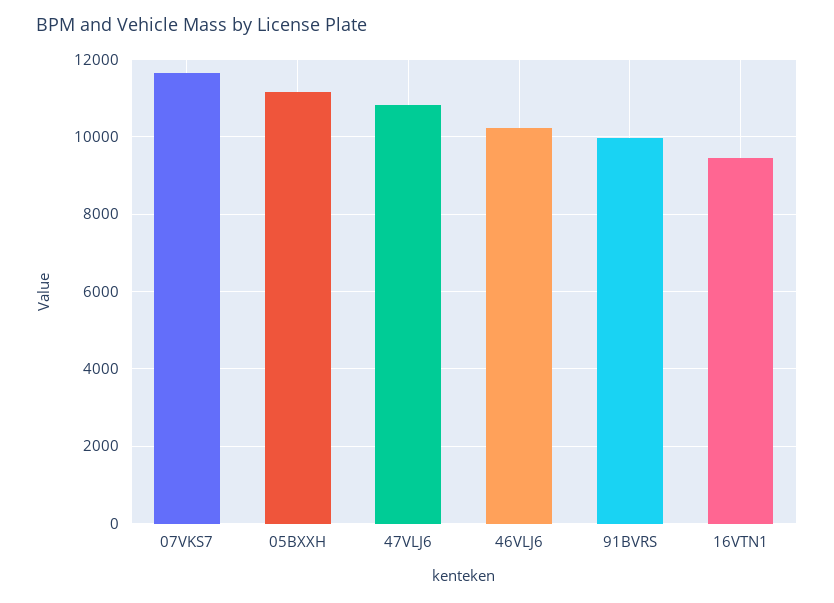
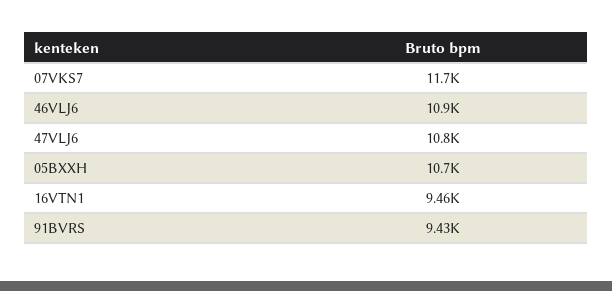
  {
    "07VKS7": 11700,
-   "05BXXH": 11200,
+   "05BXXH": 10700,
    "47VLJ6": 10800,
-   "46VLJ6": 10200,
+   "46VLJ6": 10900,
-   "91BVRS": 10000,
+   "91BVRS": 9430,
    "16VTN1": 9460
  }

